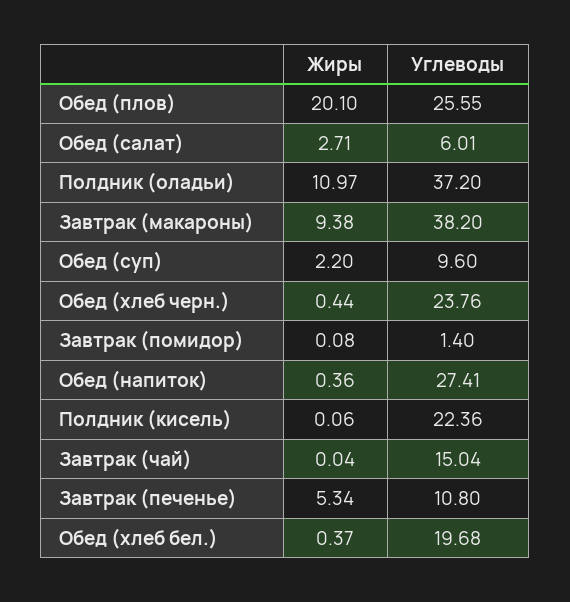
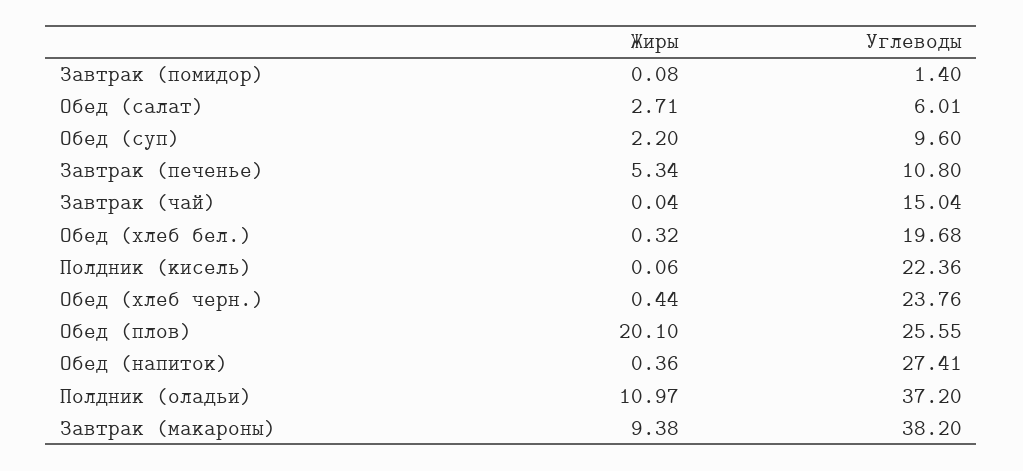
  {
    "Жиры": {
      "Обед (плов)": 20.1,
      "Обед (салат)": 2.71,
      "Полдник (оладьи)": 10.97,
      "Завтрак (макароны)": 9.38,
      "Обед (суп)": 2.2,
      "Обед (хлеб черн.)": 0.44,
      "Завтрак (помидор)": 0.08,
      "Обед (напиток)": 0.36,
      "Полдник (кисель)": 0.06,
      "Завтрак (чай)": 0.04,
      "Завтрак (печенье)": 5.34,
-     "Обед (хлеб бел.)": 0.37
+     "Обед (хлеб бел.)": 0.32
    },
    "Углеводы": {
      "Обед (плов)": 25.55,
      "Обед (салат)": 6.01,
      "Полдник (оладьи)": 37.2,
      "Завтрак (макароны)": 38.2,
      "Обед (суп)": 9.6,
      "Обед (хлеб черн.)": 23.76,
      "Завтрак (помидор)": 1.4,
      "Обед (напиток)": 27.41,
      "Полдник (кисель)": 22.36,
      "Завтрак (чай)": 15.04,
      "Завтрак (печенье)": 10.8,
      "Обед (хлеб бел.)": 19.68
    }
  }

